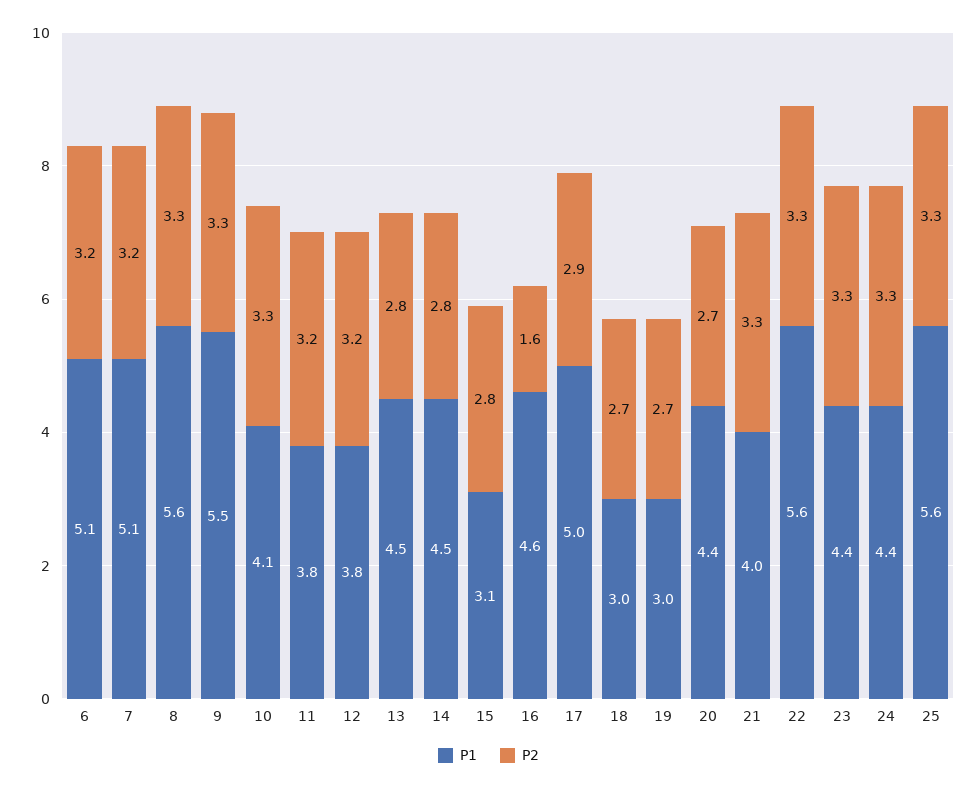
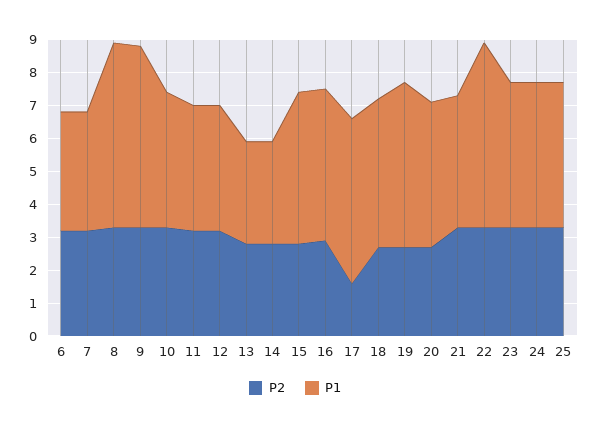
  {
    "P1": {
-     "6": 5.1,
+     "6": 3.5,
-     "7": 5.1,
+     "7": 3.5,
      "8": 5.6,
      "9": 5.5,
      "10": 4.1,
      "11": 3.8,
      "12": 3.8,
-     "13": 4.5,
+     "13": 3,
-     "14": 4.5,
+     "14": 3,
-     "15": 3.1,
+     "15": 4.5,
      "16": 4.6,
      "17": 5,
-     "18": 3,
+     "18": 4.5,
-     "19": 3,
+     "19": 5,
      "20": 4.4,
      "21": 4,
      "22": 5.6,
      "23": 4.4,
      "24": 4.4,
-     "25": 5.6
+     "25": 4.5
    },
    "P2": {
      "6": 3.2,
      "7": 3.2,
      "8": 3.3,
      "9": 3.3,
      "10": 3.3,
      "11": 3.2,
      "12": 3.2,
      "13": 2.8,
      "14": 2.8,
      "15": 2.8,
-     "16": 1.6,
+     "16": 3,
-     "17": 2.9,
+     "17": 1.5,
      "18": 2.7,
      "19": 2.7,
      "20": 2.7,
      "21": 3.3,
      "22": 3.3,
      "23": 3.3,
      "24": 3.3,
      "25": 3.3
    }
  }

